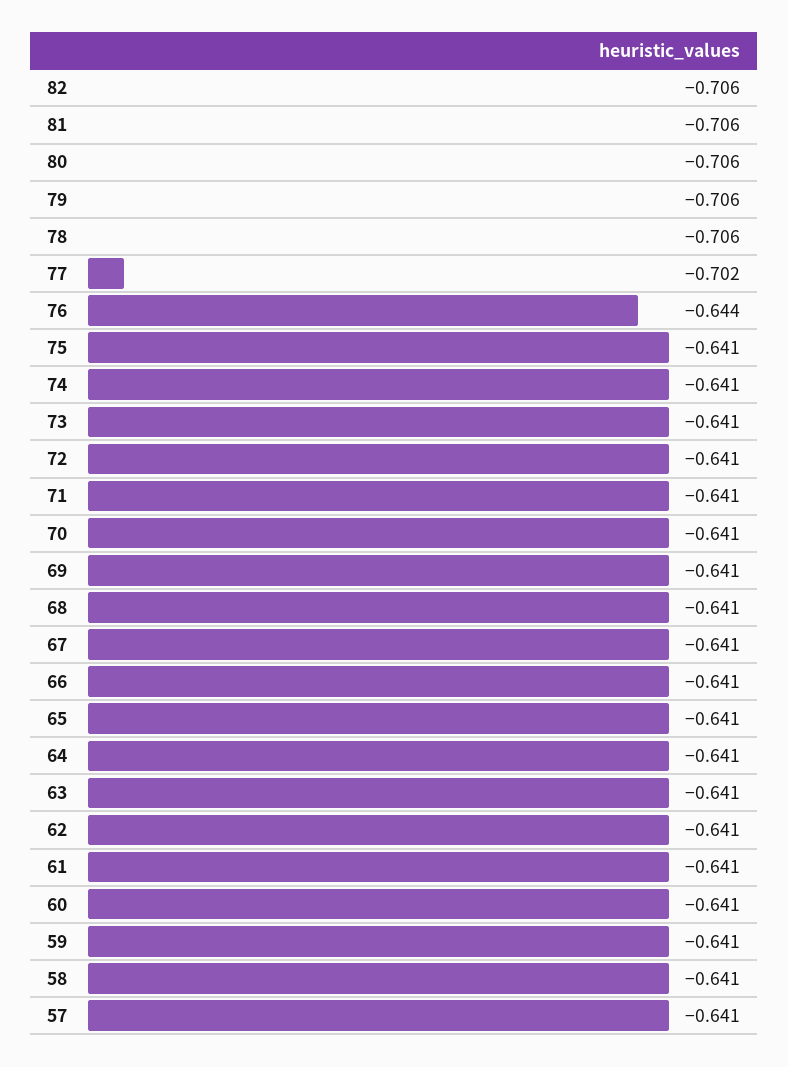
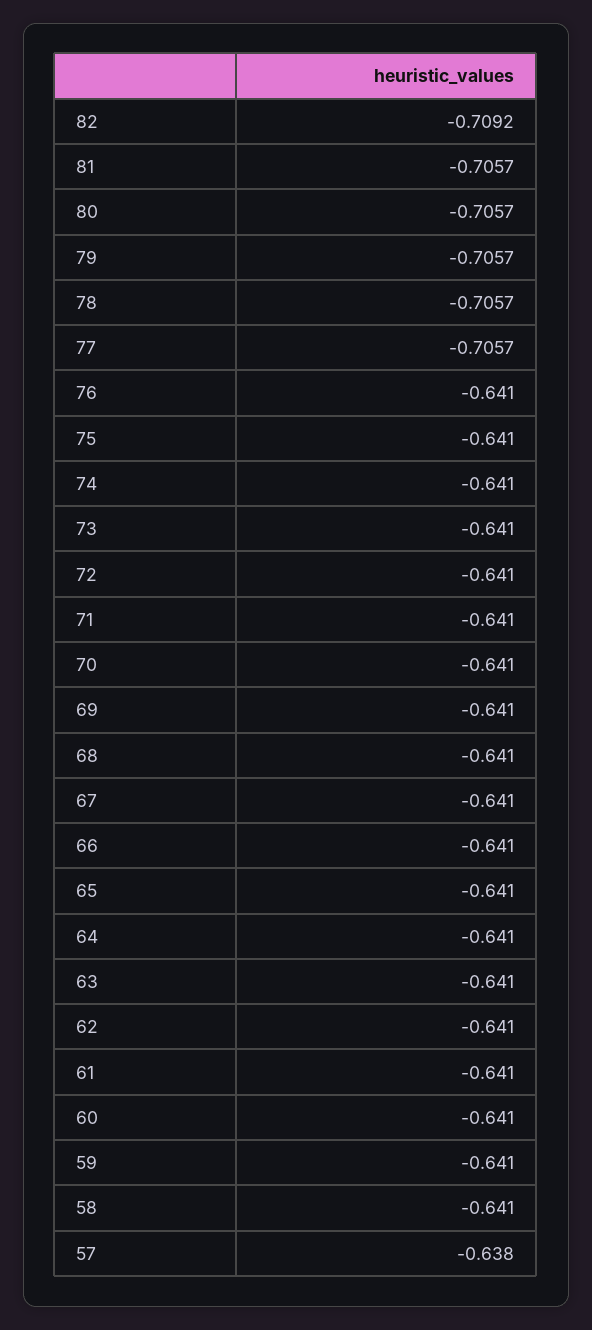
  {
-   "82": -0.706,
+   "82": -0.7092,
    "81": -0.7057,
    "80": -0.7057,
    "79": -0.7057,
    "78": -0.7057,
-   "77": -0.702,
+   "77": -0.7057,
-   "76": -0.644,
+   "76": -0.641,
    "75": -0.641,
    "74": -0.641,
    "73": -0.641,
    "72": -0.641,
    "71": -0.641,
    "70": -0.641,
    "69": -0.641,
    "68": -0.641,
    "67": -0.641,
    "66": -0.641,
    "65": -0.641,
    "64": -0.641,
    "63": -0.641,
    "62": -0.641,
    "61": -0.641,
    "60": -0.641,
    "59": -0.641,
    "58": -0.641,
-   "57": -0.641
+   "57": -0.638
  }

